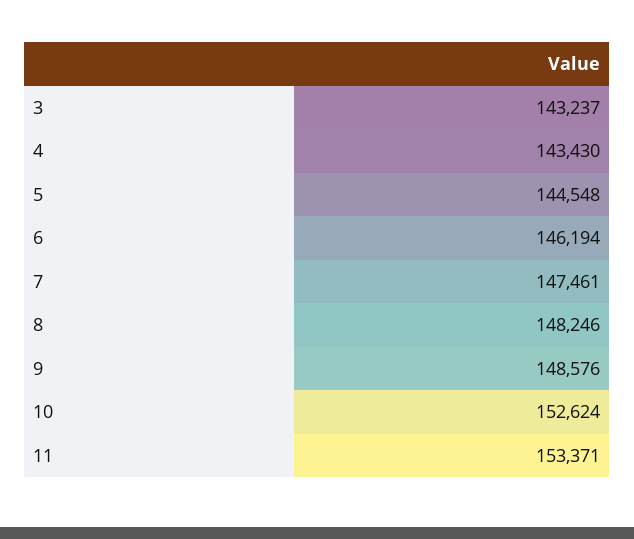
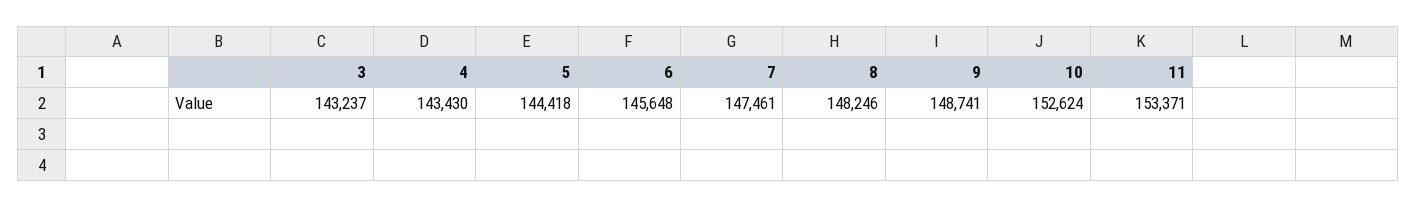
  {
    "3": 143237,
    "4": 143430,
-   "5": 144548,
+   "5": 144418,
-   "6": 146194,
+   "6": 145648,
    "7": 147461,
    "8": 148246,
-   "9": 148576,
+   "9": 148741,
    "10": 152624,
    "11": 153371
  }

